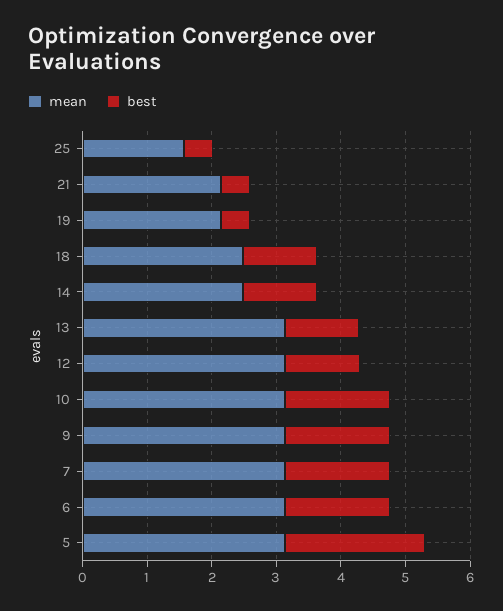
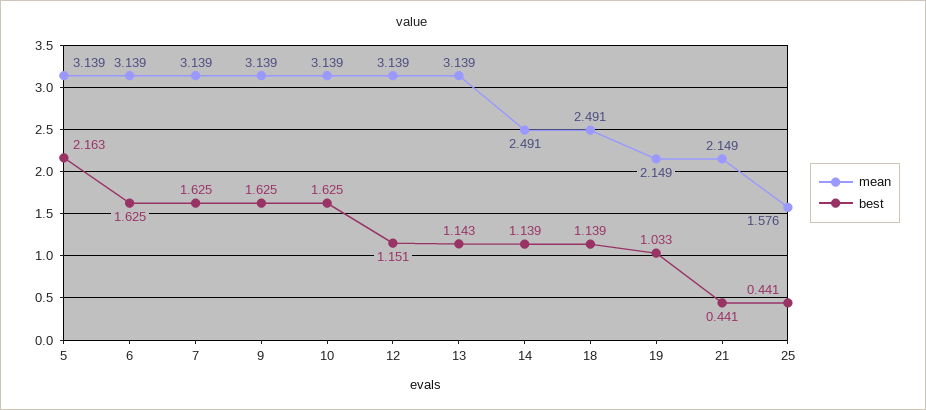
  {
    "mean": {
      "25": 1.576,
      "21": 2.149,
      "19": 2.149,
      "18": 2.491,
      "14": 2.491,
      "13": 3.139,
      "12": 3.139,
      "10": 3.139,
      "9": 3.139,
      "7": 3.139,
      "6": 3.139,
      "5": 3.139
    },
    "best": {
      "25": 0.441,
      "21": 0.441,
-     "19": 0.4,
+     "19": 1.033,
      "18": 1.139,
      "14": 1.139,
      "13": 1.143,
      "12": 1.151,
      "10": 1.625,
      "9": 1.625,
      "7": 1.625,
      "6": 1.625,
      "5": 2.163
    }
  }

